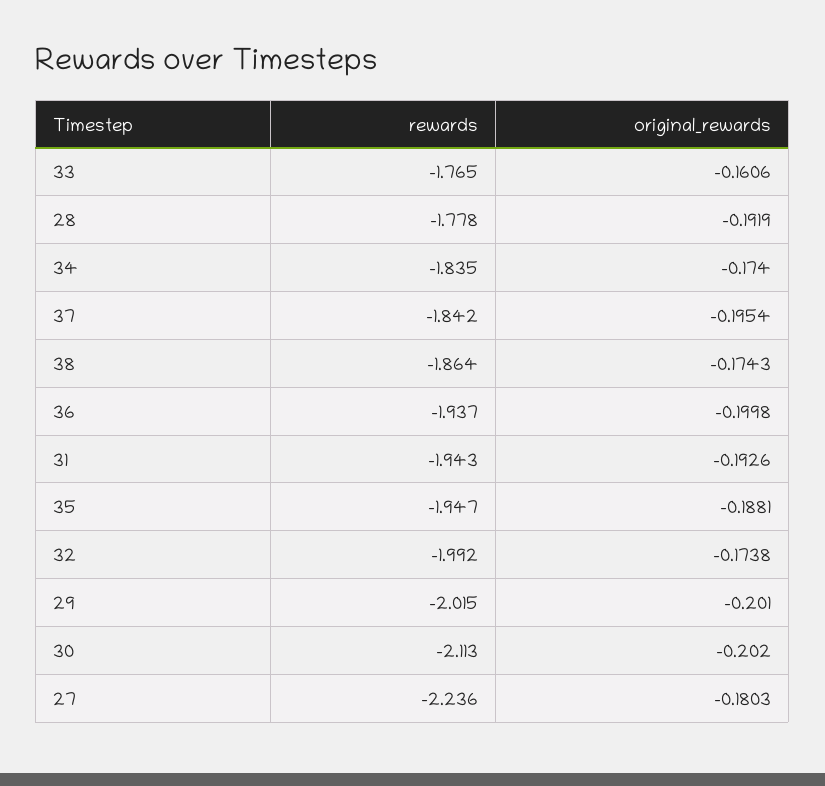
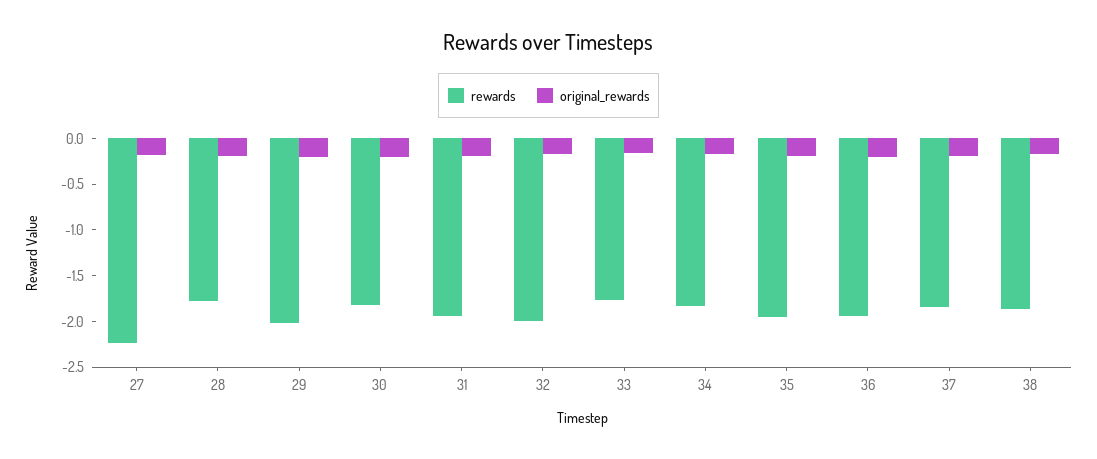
  {
    "rewards": {
      "33": -1.765,
      "28": -1.778,
      "34": -1.835,
      "37": -1.842,
      "38": -1.864,
      "36": -1.937,
      "31": -1.943,
      "35": -1.947,
      "32": -1.992,
      "29": -2.015,
-     "30": -2.113,
+     "30": -1.8,
      "27": -2.236
    },
    "original_rewards": {
      "33": -0.1606,
      "28": -0.1919,
      "34": -0.174,
      "37": -0.1954,
      "38": -0.1743,
      "36": -0.1998,
      "31": -0.1926,
      "35": -0.1881,
      "32": -0.1738,
      "29": -0.201,
      "30": -0.202,
      "27": -0.1803
    }
  }

